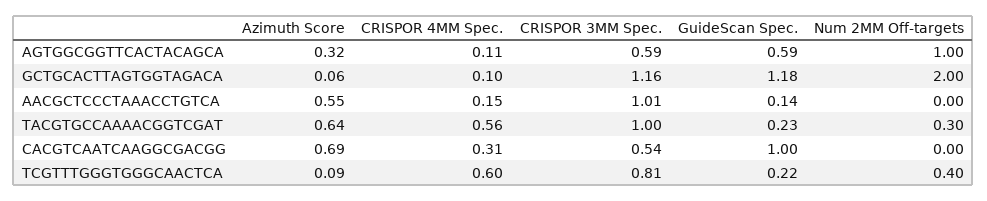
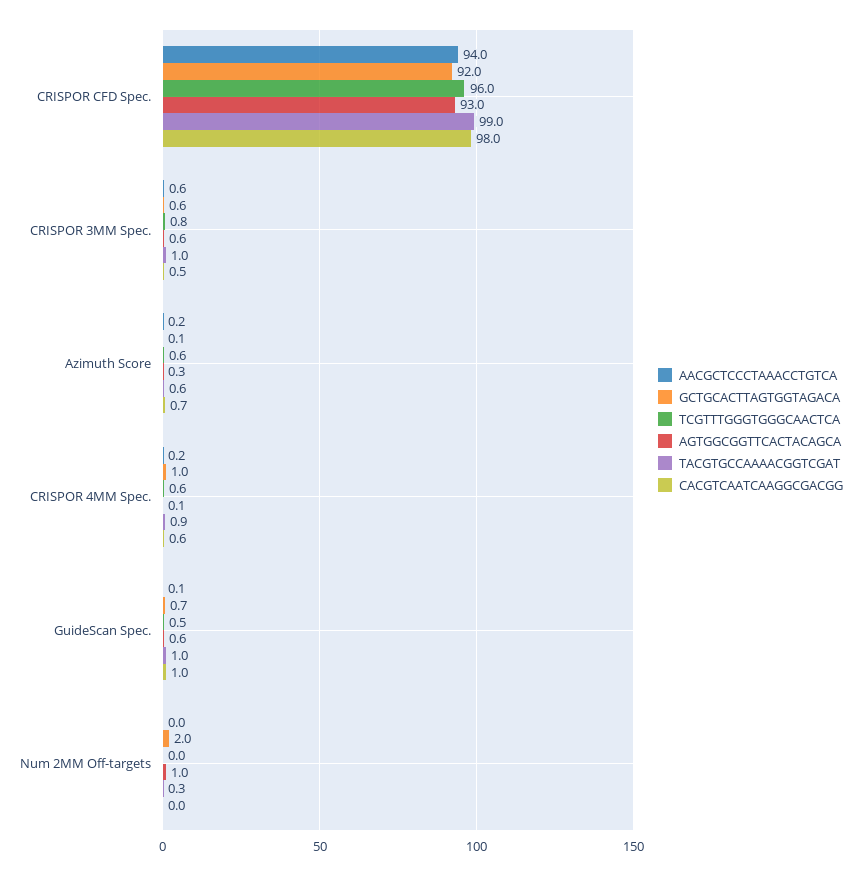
  {
    "AGTGGCGGTTCACTACAGCA": {
      "Azimuth Score": 0.32,
      "CRISPOR 4MM Spec.": 0.11,
      "CRISPOR 3MM Spec.": 0.59,
      "GuideScan Spec.": 0.59,
-     "Num 2MM Off-targets": 1
+     "Num 2MM Off-targets": 1,
+     "CRISPOR CFD Spec.": 93
    },
    "GCTGCACTTAGTGGTAGACA": {
      "Azimuth Score": 0.06,
-     "CRISPOR 4MM Spec.": 0.1,
+     "CRISPOR 4MM Spec.": 1,
-     "CRISPOR 3MM Spec.": 1.16,
+     "CRISPOR 3MM Spec.": 0.6,
-     "GuideScan Spec.": 1.18,
+     "GuideScan Spec.": 0.7,
-     "Num 2MM Off-targets": 2
+     "Num 2MM Off-targets": 2,
+     "CRISPOR CFD Spec.": 92
    },
    "AACGCTCCCTAAACCTGTCA": {
-     "Azimuth Score": 0.55,
+     "Azimuth Score": 0.2,
      "CRISPOR 4MM Spec.": 0.15,
-     "CRISPOR 3MM Spec.": 1.01,
+     "CRISPOR 3MM Spec.": 0.6,
      "GuideScan Spec.": 0.14,
-     "Num 2MM Off-targets": 0
+     "Num 2MM Off-targets": 0,
+     "CRISPOR CFD Spec.": 94
    },
    "TACGTGCCAAAACGGTCGAT": {
      "Azimuth Score": 0.64,
-     "CRISPOR 4MM Spec.": 0.56,
+     "CRISPOR 4MM Spec.": 0.9,
      "CRISPOR 3MM Spec.": 1,
-     "GuideScan Spec.": 0.23,
+     "GuideScan Spec.": 1,
-     "Num 2MM Off-targets": 0.3
+     "Num 2MM Off-targets": 0.3,
+     "CRISPOR CFD Spec.": 99
    },
    "CACGTCAATCAAGGCGACGG": {
      "Azimuth Score": 0.69,
-     "CRISPOR 4MM Spec.": 0.31,
+     "CRISPOR 4MM Spec.": 0.6,
      "CRISPOR 3MM Spec.": 0.54,
      "GuideScan Spec.": 1,
-     "Num 2MM Off-targets": 0
+     "Num 2MM Off-targets": 0,
+     "CRISPOR CFD Spec.": 98
    },
    "TCGTTTGGGTGGGCAACTCA": {
-     "Azimuth Score": 0.09,
+     "Azimuth Score": 0.6,
      "CRISPOR 4MM Spec.": 0.6,
      "CRISPOR 3MM Spec.": 0.81,
-     "GuideScan Spec.": 0.22,
+     "GuideScan Spec.": 0.5,
-     "Num 2MM Off-targets": 0.4
+     "Num 2MM Off-targets": 0,
+     "CRISPOR CFD Spec.": 96
    }
  }

